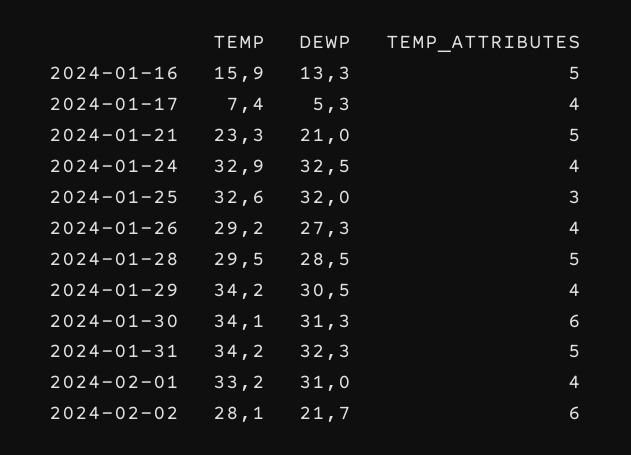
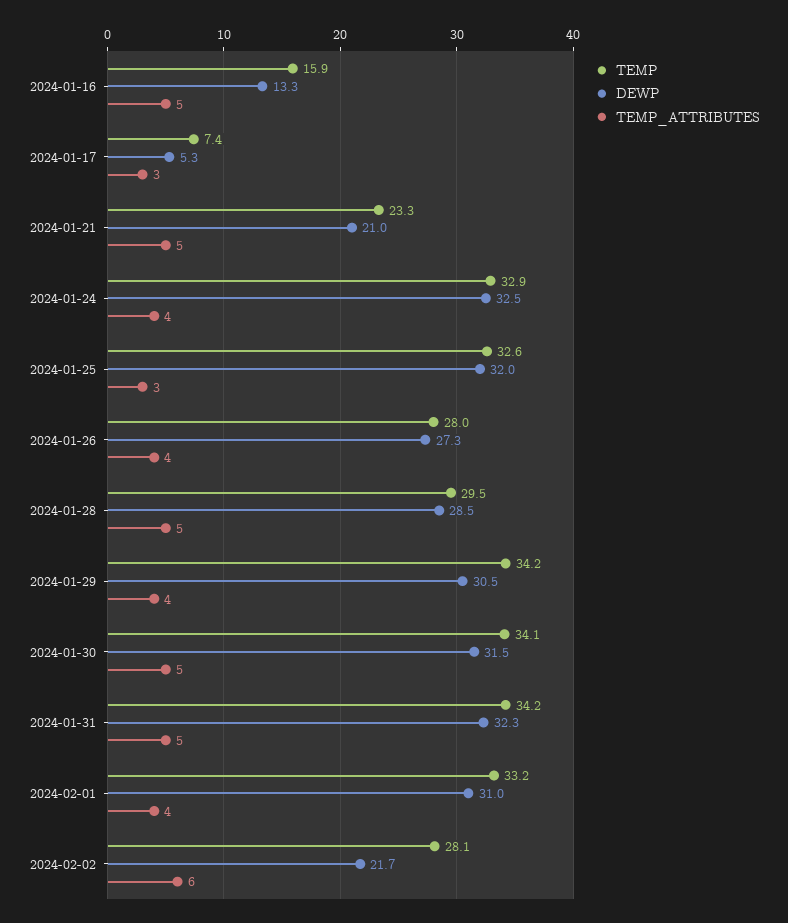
  {
    "TEMP": {
      "2024-01-16": 15.9,
      "2024-01-17": 7.4,
      "2024-01-21": 23.3,
      "2024-01-24": 32.9,
      "2024-01-25": 32.6,
-     "2024-01-26": 29.2,
+     "2024-01-26": 28,
      "2024-01-28": 29.5,
      "2024-01-29": 34.2,
      "2024-01-30": 34.1,
      "2024-01-31": 34.2,
      "2024-02-01": 33.2,
      "2024-02-02": 28.1
    },
    "DEWP": {
      "2024-01-16": 13.3,
      "2024-01-17": 5.3,
      "2024-01-21": 21,
      "2024-01-24": 32.5,
      "2024-01-25": 32,
      "2024-01-26": 27.3,
      "2024-01-28": 28.5,
      "2024-01-29": 30.5,
-     "2024-01-30": 31.3,
+     "2024-01-30": 31.5,
      "2024-01-31": 32.3,
      "2024-02-01": 31,
      "2024-02-02": 21.7
    },
    "TEMP_ATTRIBUTES": {
      "2024-01-16": 5,
-     "2024-01-17": 4,
+     "2024-01-17": 3,
      "2024-01-21": 5,
      "2024-01-24": 4,
      "2024-01-25": 3,
      "2024-01-26": 4,
      "2024-01-28": 5,
      "2024-01-29": 4,
-     "2024-01-30": 6,
+     "2024-01-30": 5,
      "2024-01-31": 5,
      "2024-02-01": 4,
      "2024-02-02": 6
    }
  }

